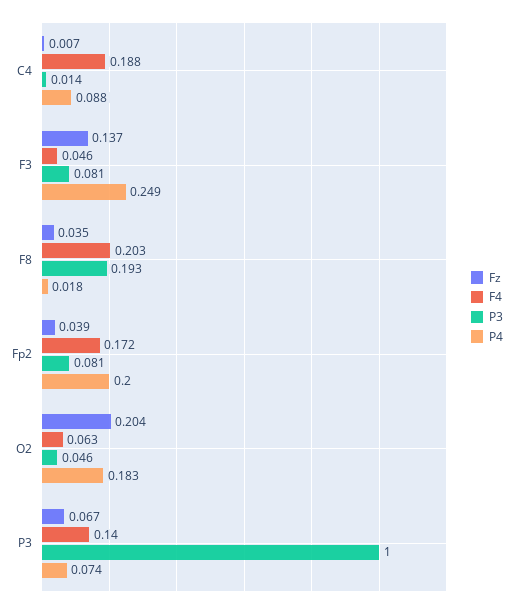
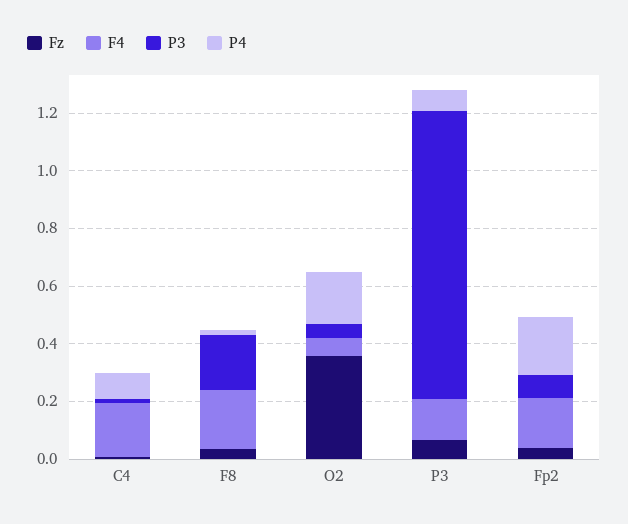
  {
    "Fz": {
      "C4": 0.007,
-     "F3": 0.137,
      "F8": 0.035,
      "Fp2": 0.039,
-     "O2": 0.204,
+     "O2": 0.35,
      "P3": 0.067
    },
    "F4": {
      "C4": 0.188,
-     "F3": 0.046,
      "F8": 0.203,
      "Fp2": 0.172,
      "O2": 0.063,
      "P3": 0.14
    },
    "P3": {
      "C4": 0.014,
-     "F3": 0.081,
      "F8": 0.193,
      "Fp2": 0.081,
      "O2": 0.046,
      "P3": 1
    },
    "P4": {
      "C4": 0.088,
-     "F3": 0.249,
      "F8": 0.018,
      "Fp2": 0.2,
      "O2": 0.183,
      "P3": 0.074
    }
  }

